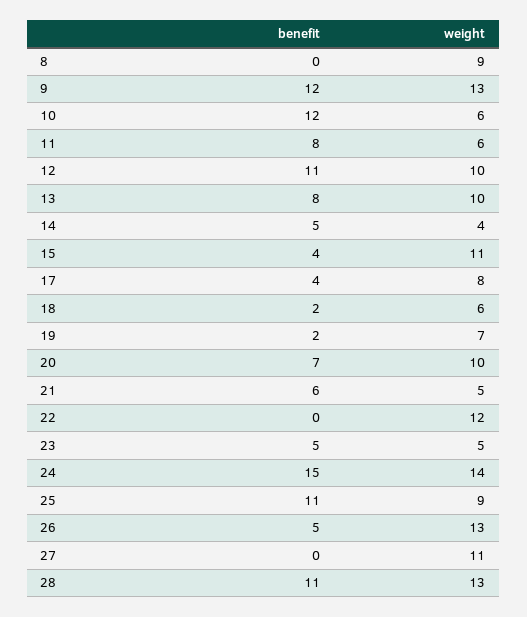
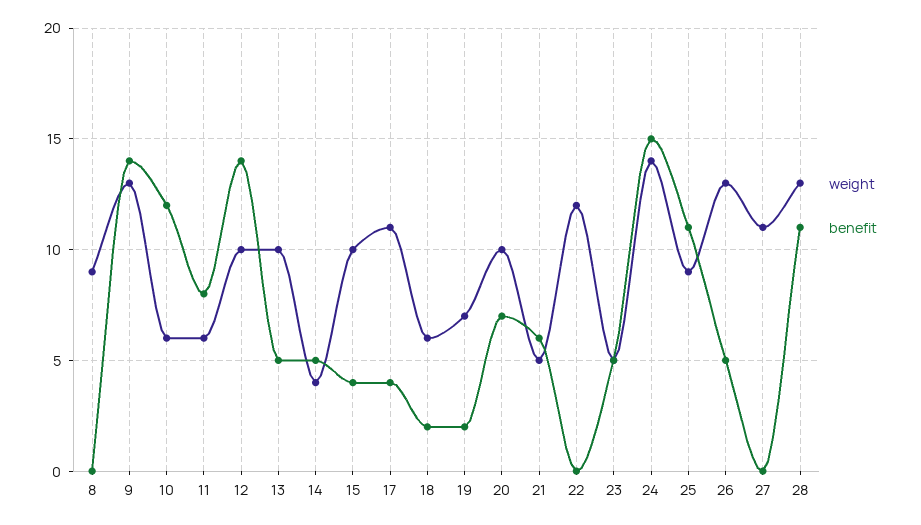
  {
    "benefit": {
      "8": 0,
-     "9": 12,
+     "9": 14,
      "10": 12,
      "11": 8,
-     "12": 11,
+     "12": 14,
-     "13": 8,
+     "13": 5,
      "14": 5,
      "15": 4,
      "17": 4,
      "18": 2,
      "19": 2,
      "20": 7,
      "21": 6,
      "22": 0,
      "23": 5,
      "24": 15,
      "25": 11,
      "26": 5,
      "27": 0,
      "28": 11
    },
    "weight": {
      "8": 9,
      "9": 13,
      "10": 6,
      "11": 6,
      "12": 10,
      "13": 10,
      "14": 4,
-     "15": 11,
+     "15": 10,
-     "17": 8,
+     "17": 11,
      "18": 6,
      "19": 7,
      "20": 10,
      "21": 5,
      "22": 12,
      "23": 5,
      "24": 14,
      "25": 9,
      "26": 13,
      "27": 11,
      "28": 13
    }
  }

